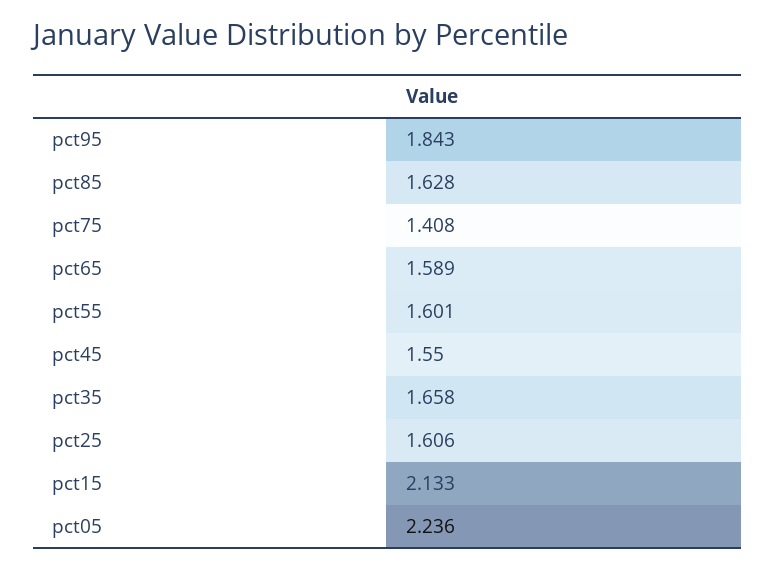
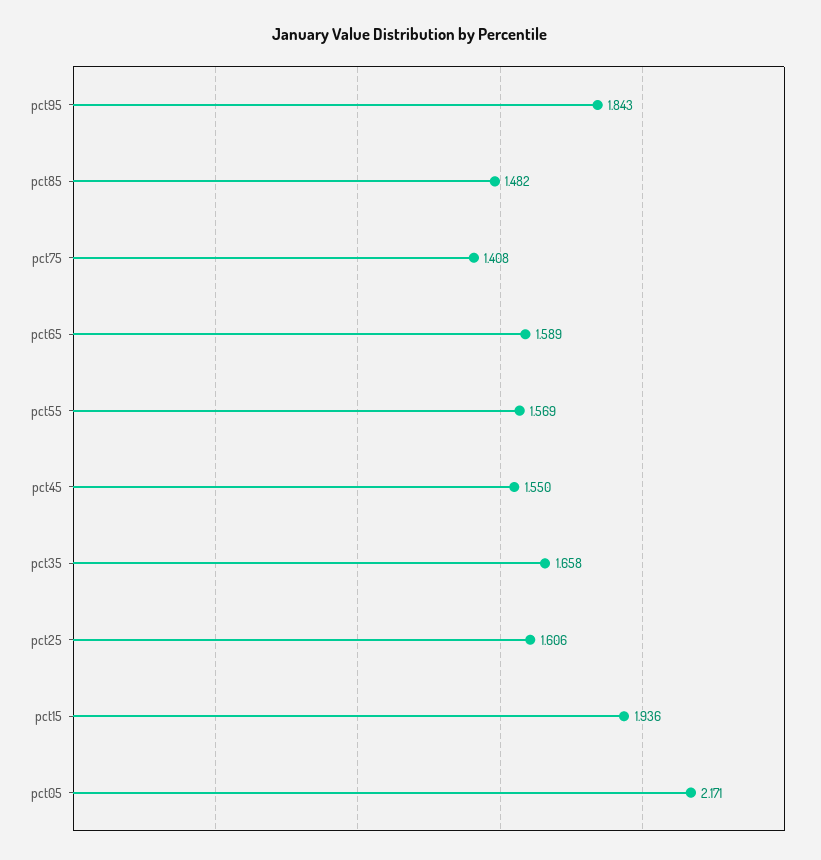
  {
    "pct95": 1.843,
-   "pct85": 1.628,
+   "pct85": 1.482,
    "pct75": 1.408,
    "pct65": 1.589,
-   "pct55": 1.601,
+   "pct55": 1.569,
    "pct45": 1.55,
    "pct35": 1.658,
    "pct25": 1.606,
-   "pct15": 2.133,
+   "pct15": 1.936,
-   "pct05": 2.236
+   "pct05": 2.171
  }

